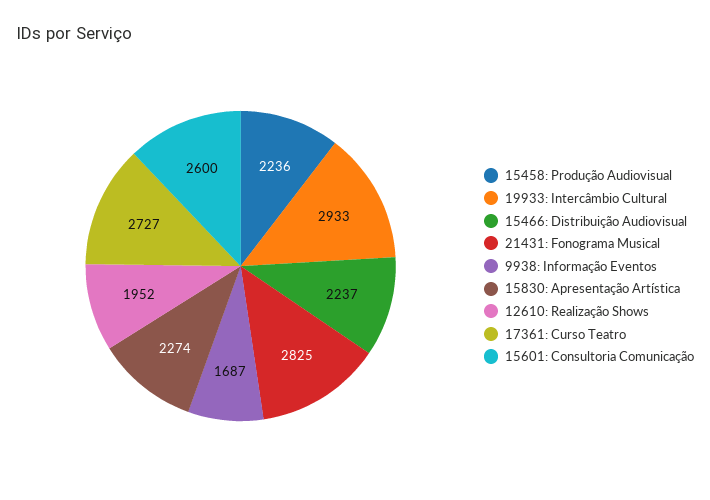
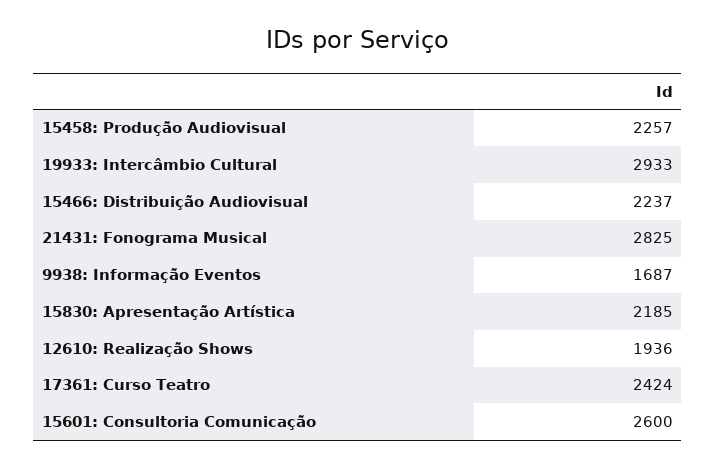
  {
-   "15458: Produção Audiovisual": 2236,
+   "15458: Produção Audiovisual": 2257,
    "19933: Intercâmbio Cultural": 2933,
    "15466: Distribuição Audiovisual": 2237,
    "21431: Fonograma Musical": 2825,
    "9938: Informação Eventos": 1687,
-   "15830: Apresentação Artística": 2274,
+   "15830: Apresentação Artística": 2185,
-   "12610: Realização Shows": 1952,
+   "12610: Realização Shows": 1936,
-   "17361: Curso Teatro": 2727,
+   "17361: Curso Teatro": 2424,
    "15601: Consultoria Comunicação": 2600
  }

